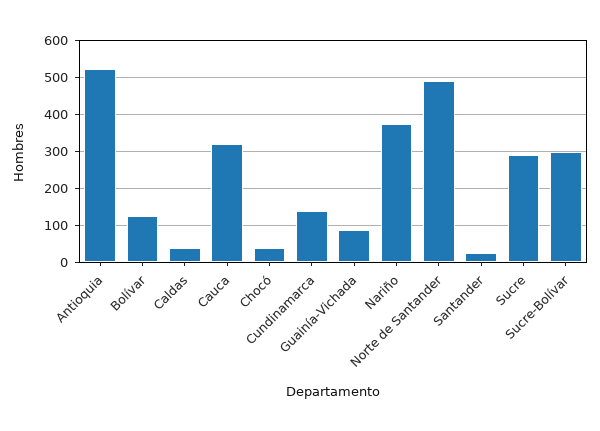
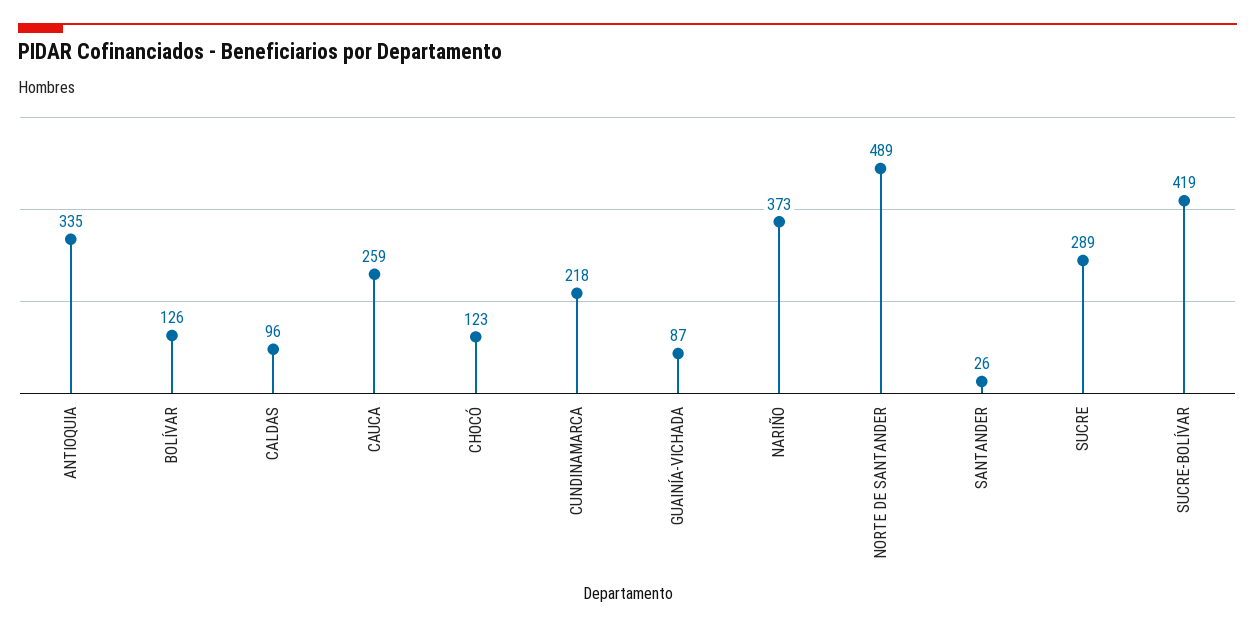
  {
-   "Antioquia": 520,
+   "Antioquia": 335,
    "Bolívar": 126,
-   "Caldas": 40,
+   "Caldas": 96,
-   "Cauca": 320,
+   "Cauca": 259,
-   "Chocó": 40,
+   "Chocó": 123,
-   "Cundinamarca": 140,
+   "Cundinamarca": 218,
    "Guainía-Vichada": 87,
    "Nariño": 373,
    "Norte de Santander": 489,
    "Santander": 26,
    "Sucre": 289,
-   "Sucre-Bolívar": 300
+   "Sucre-Bolívar": 419
  }

